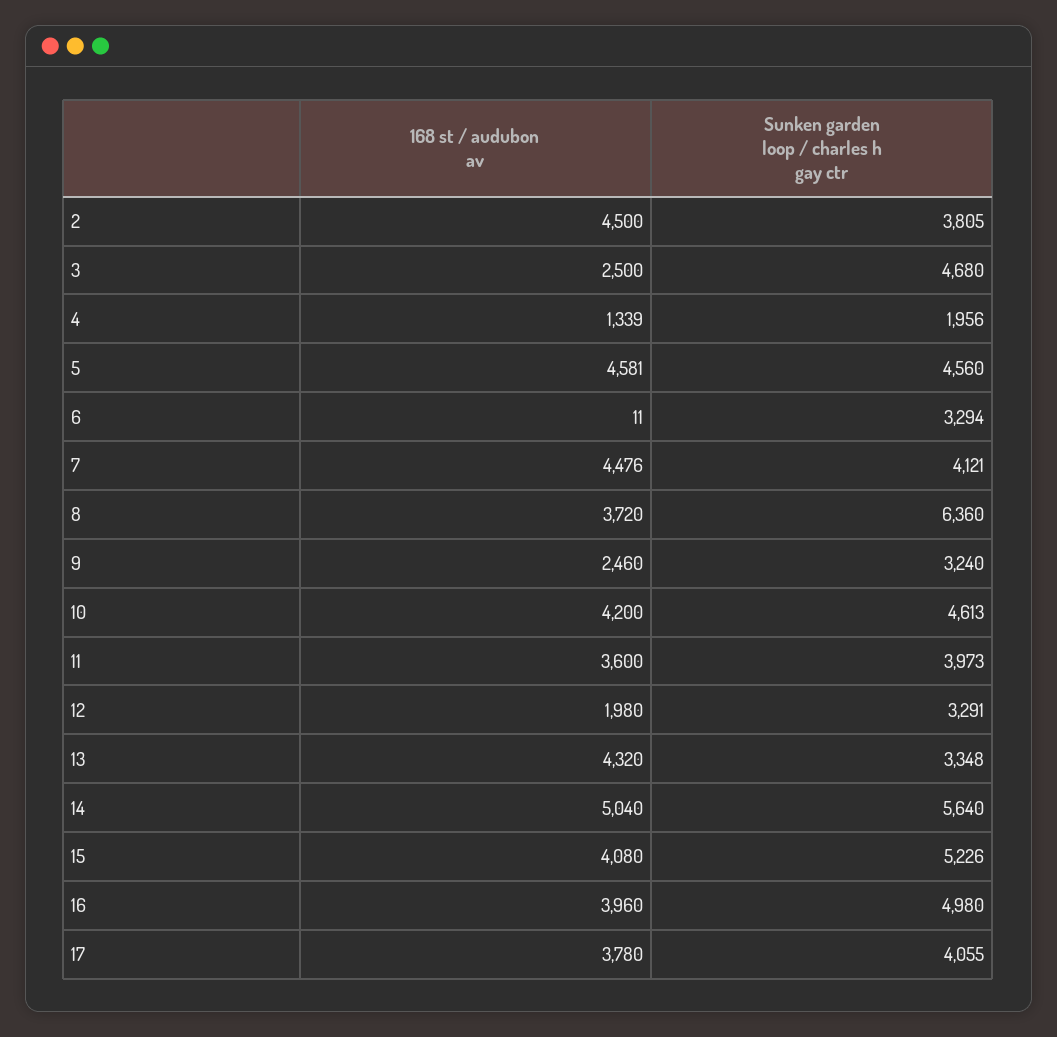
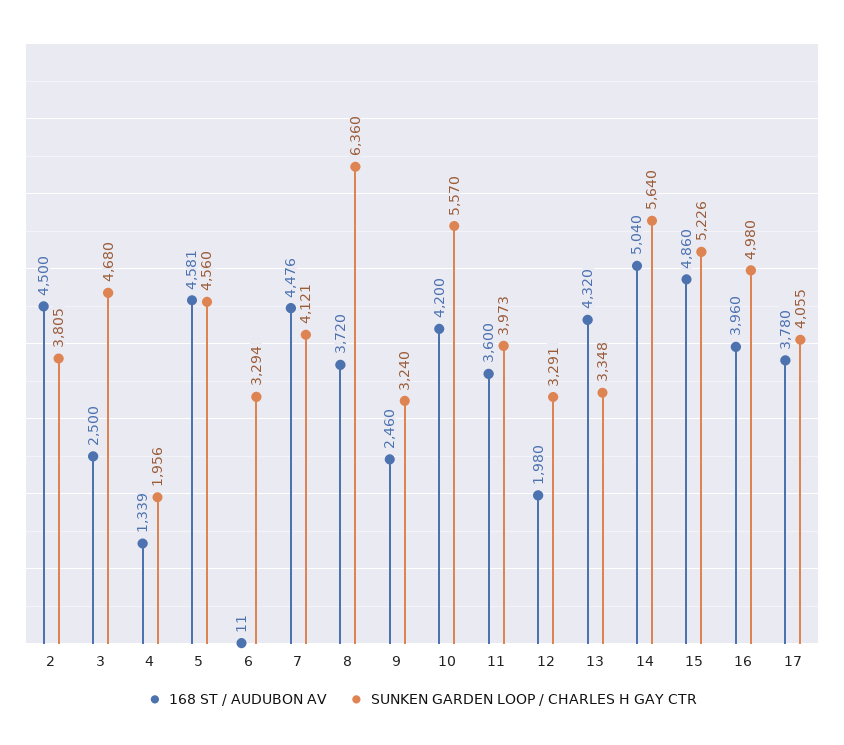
  {
    "168 st / audubon av": {
      "2": 4500,
      "3": 2500,
      "4": 1339,
      "5": 4581,
      "6": 11,
      "7": 4476,
      "8": 3720,
      "9": 2460,
      "10": 4200,
      "11": 3600,
      "12": 1980,
      "13": 4320,
      "14": 5040,
-     "15": 4080,
+     "15": 4860,
      "16": 3960,
      "17": 3780
    },
    "Sunken garden loop / charles h gay ctr": {
      "2": 3805,
      "3": 4680,
      "4": 1956,
      "5": 4560,
      "6": 3294,
      "7": 4121,
      "8": 6360,
      "9": 3240,
-     "10": 4613,
+     "10": 5570,
      "11": 3973,
      "12": 3291,
      "13": 3348,
      "14": 5640,
      "15": 5226,
      "16": 4980,
      "17": 4055
    }
  }

